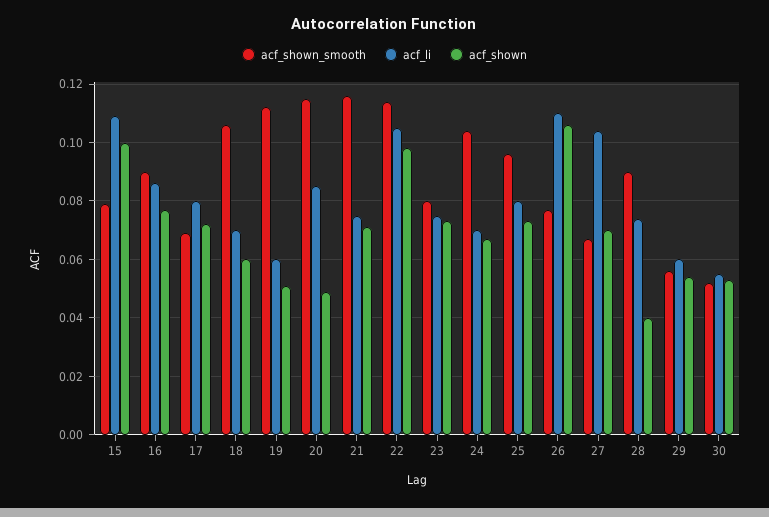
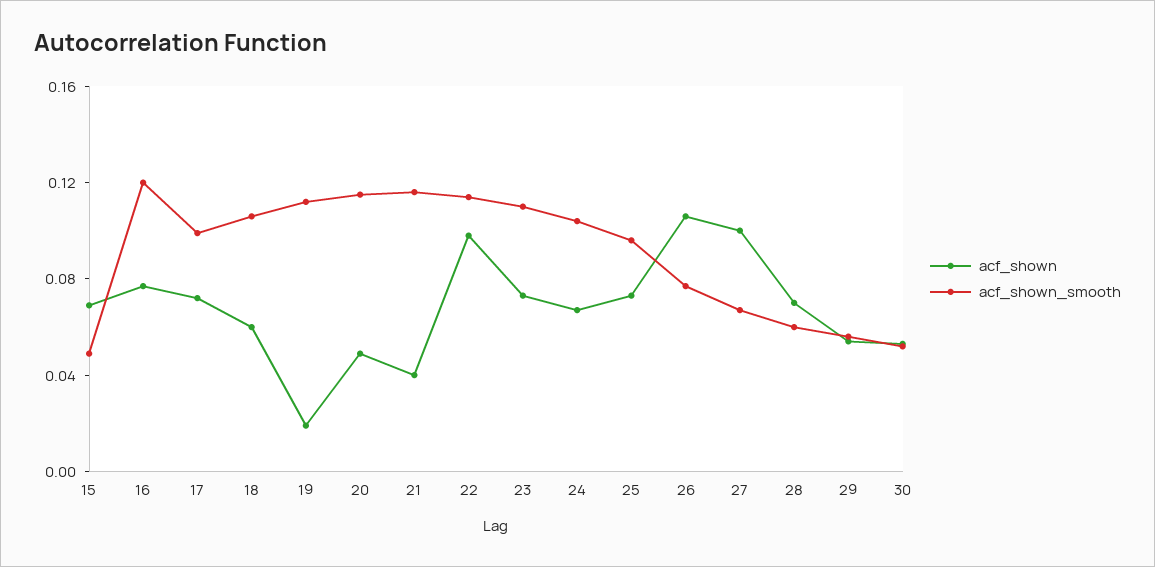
  {
    "acf_shown_smooth": {
-     "15": 0.08,
+     "15": 0.05,
-     "16": 0.09,
+     "16": 0.12,
-     "17": 0.07,
+     "17": 0.1,
      "18": 0.105,
      "19": 0.11,
      "20": 0.115,
      "21": 0.115,
      "22": 0.115,
-     "23": 0.08,
+     "23": 0.11,
      "24": 0.105,
      "25": 0.095,
      "26": 0.075,
      "27": 0.065,
-     "28": 0.09,
+     "28": 0.06,
      "29": 0.055,
      "30": 0.05
    },
-   "acf_li": {
-     "15": 0.11,
-     "16": 0.085,
-     "17": 0.08,
-     "18": 0.07,
-     "19": 0.06,
-     "20": 0.085,
-     "21": 0.075,
-     "22": 0.105,
-     "23": 0.075,
-     "24": 0.07,
-     "25": 0.08,
-     "26": 0.11,
-     "27": 0.105,
-     "28": 0.075,
-     "29": 0.06,
-     "30": 0.055
-   },
    "acf_shown": {
-     "15": 0.1,
+     "15": 0.07,
      "16": 0.075,
      "17": 0.07,
      "18": 0.06,
-     "19": 0.05,
+     "19": 0.02,
      "20": 0.05,
-     "21": 0.07,
+     "21": 0.04,
      "22": 0.1,
      "23": 0.075,
      "24": 0.065,
      "25": 0.075,
      "26": 0.105,
-     "27": 0.07,
+     "27": 0.1,
-     "28": 0.04,
+     "28": 0.07,
      "29": 0.055,
      "30": 0.055
    }
  }

